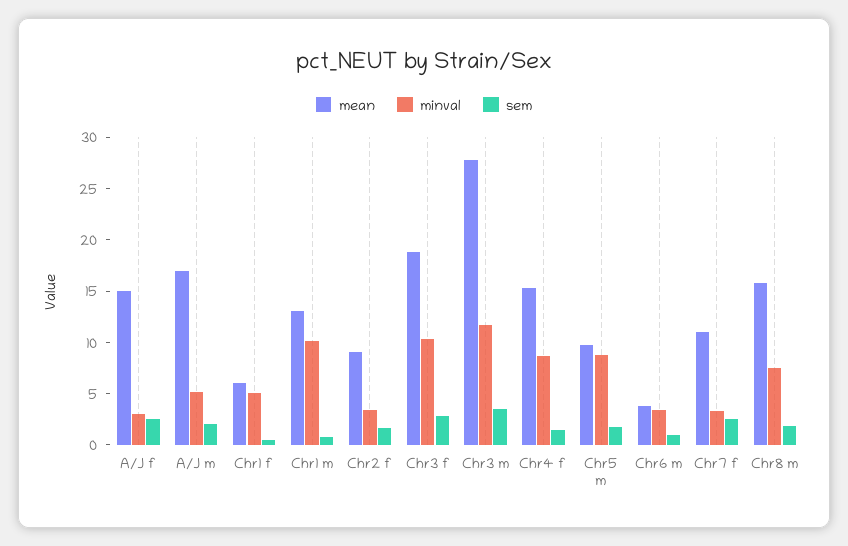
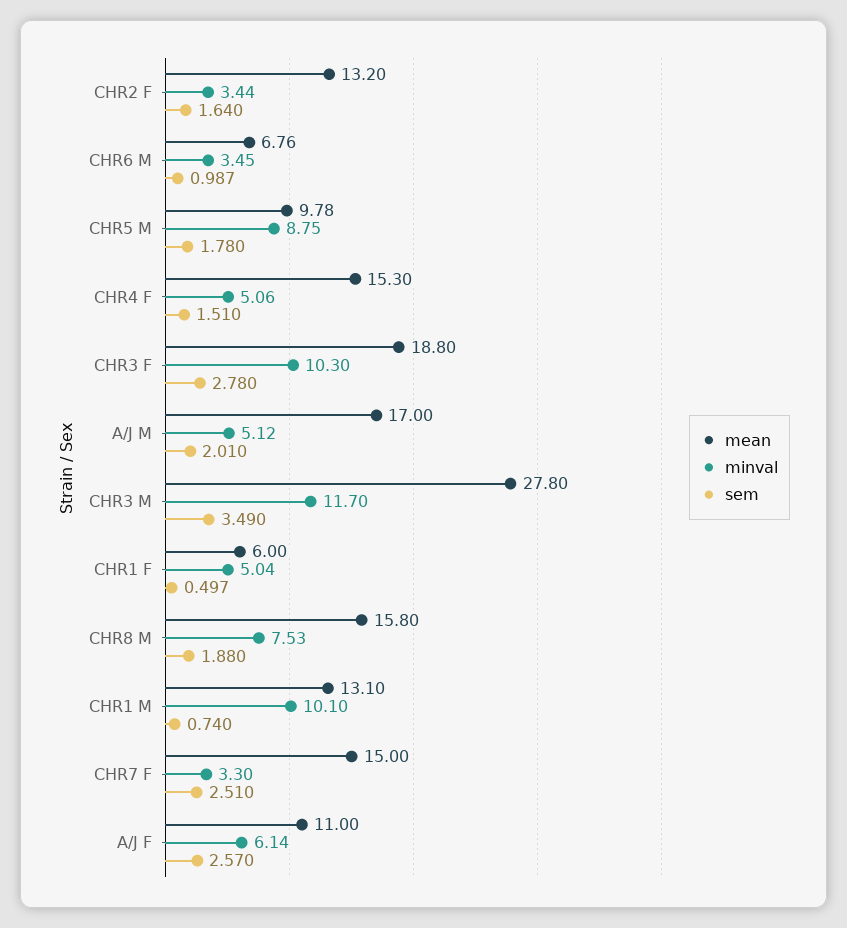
  {
    "mean": {
-     "A/J f": 15,
+     "A/J f": 11,
      "A/J m": 17,
      "Chr1 f": 6,
      "Chr1 m": 13.1,
-     "Chr2 f": 9,
+     "Chr2 f": 13.2,
      "Chr3 f": 18.8,
      "Chr3 m": 27.8,
      "Chr4 f": 15.3,
      "Chr5 m": 9.78,
-     "Chr6 m": 4,
+     "Chr6 m": 6.76,
-     "Chr7 f": 11,
+     "Chr7 f": 15,
      "Chr8 m": 15.8
    },
    "minval": {
-     "A/J f": 3,
+     "A/J f": 6.14,
      "A/J m": 5.12,
      "Chr1 f": 5.04,
      "Chr1 m": 10.1,
      "Chr2 f": 3.44,
      "Chr3 f": 10.3,
      "Chr3 m": 11.7,
-     "Chr4 f": 9,
+     "Chr4 f": 5.06,
      "Chr5 m": 8.75,
      "Chr6 m": 3.45,
      "Chr7 f": 3.3,
      "Chr8 m": 7.53
    },
    "sem": {
      "A/J f": 2.57,
      "A/J m": 2.01,
      "Chr1 f": 0.497,
      "Chr1 m": 0.74,
      "Chr2 f": 1.64,
      "Chr3 f": 2.78,
      "Chr3 m": 3.49,
      "Chr4 f": 1.51,
      "Chr5 m": 1.78,
      "Chr6 m": 0.987,
      "Chr7 f": 2.51,
      "Chr8 m": 1.88
    }
  }

